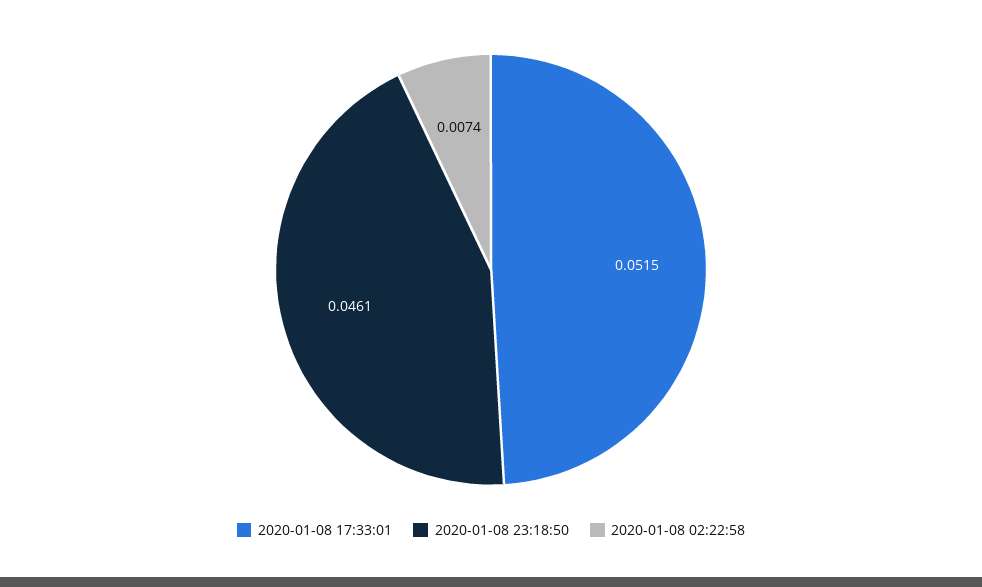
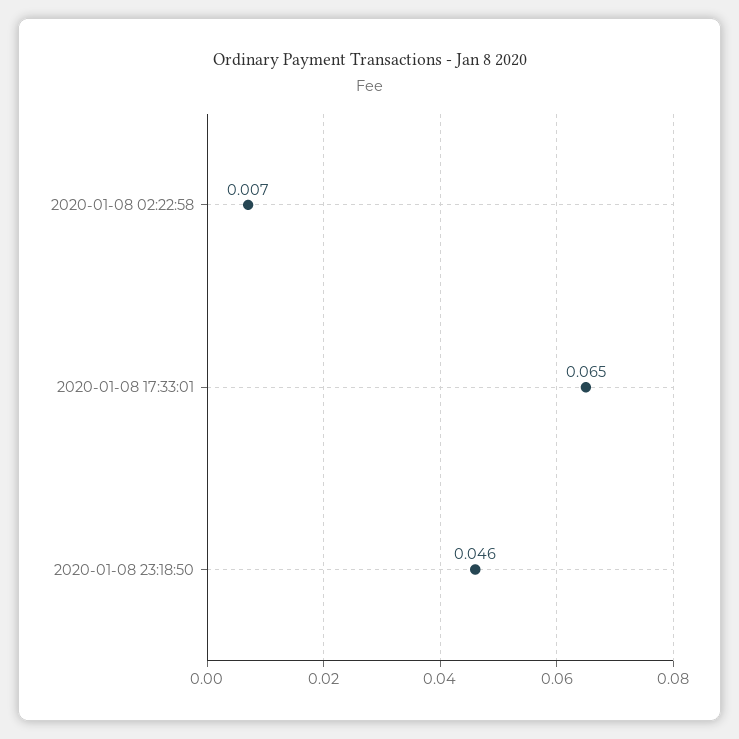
  {
-   "2020-01-08 17:33:01": 0.0515,
+   "2020-01-08 17:33:01": 0.065,
    "2020-01-08 23:18:50": 0.0461,
    "2020-01-08 02:22:58": 0.0074
  }

